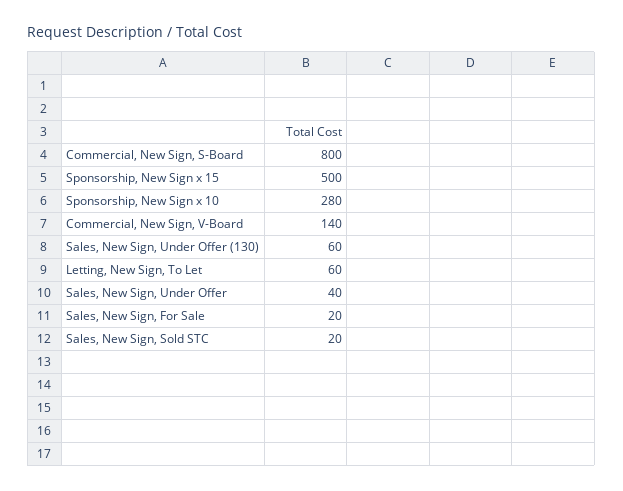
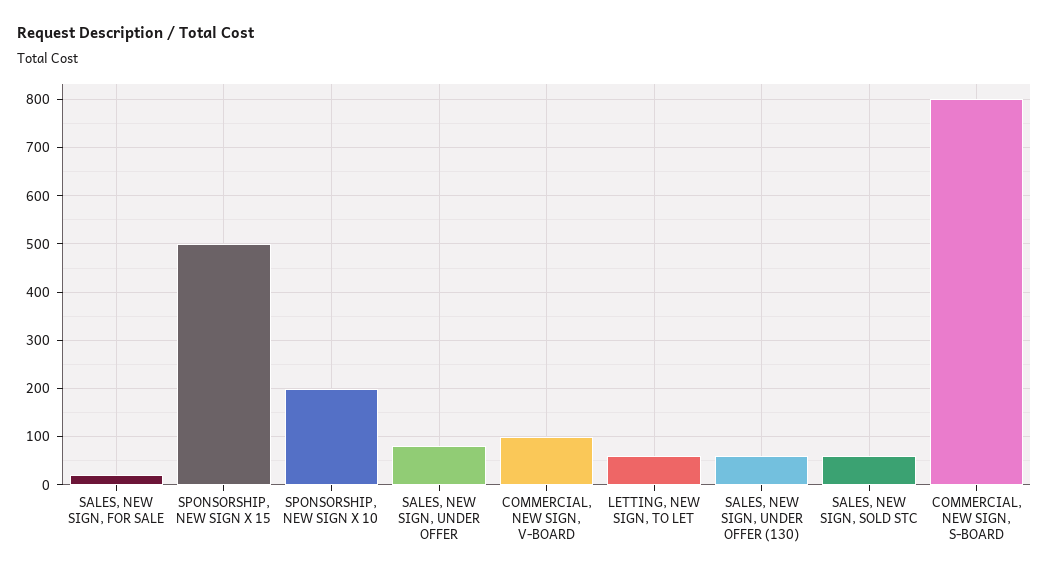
  {
    "Commercial, New Sign, S-Board": 800,
    "Sponsorship, New Sign x 15": 500,
-   "Sponsorship, New Sign x 10": 280,
+   "Sponsorship, New Sign x 10": 200,
-   "Commercial, New Sign, V-Board": 140,
+   "Commercial, New Sign, V-Board": 100,
    "Sales, New Sign, Under Offer (130)": 60,
    "Letting, New Sign, To Let": 60,
-   "Sales, New Sign, Under Offer": 40,
+   "Sales, New Sign, Under Offer": 80,
    "Sales, New Sign, For Sale": 20,
-   "Sales, New Sign, Sold STC": 20
+   "Sales, New Sign, Sold STC": 60
  }

